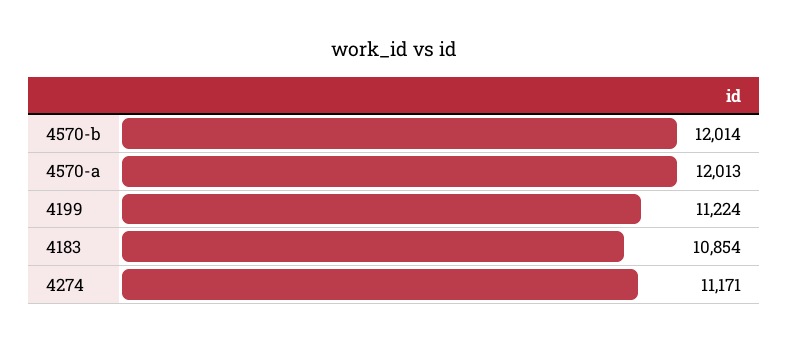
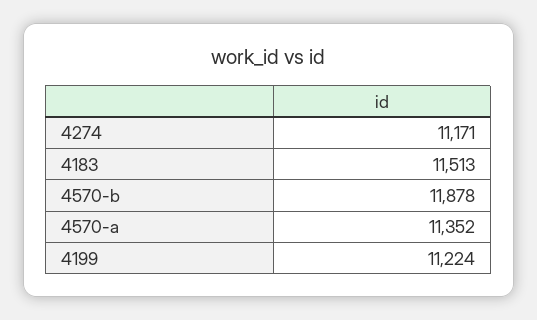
  {
-   "4570-b": 12014,
+   "4570-b": 11878,
-   "4570-a": 12013,
+   "4570-a": 11352,
    "4199": 11224,
-   "4183": 10854,
+   "4183": 11513,
    "4274": 11171
  }

